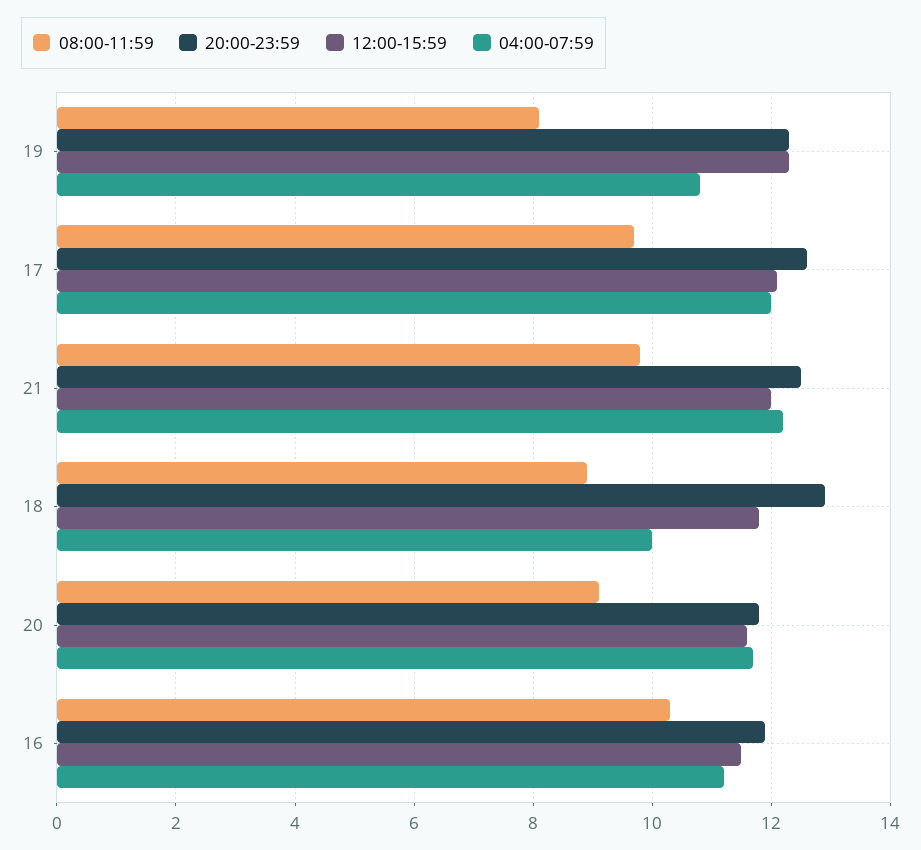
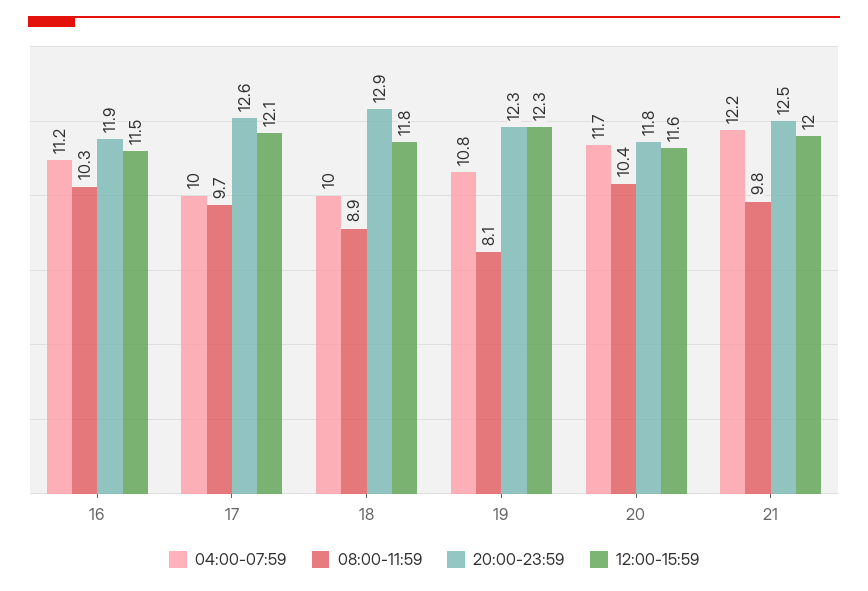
  {
    "08:00-11:59": {
      "19": 8.1,
      "17": 9.7,
      "21": 9.8,
      "18": 8.9,
-     "20": 9,
+     "20": 10.4,
      "16": 10.3
    },
    "20:00-23:59": {
      "19": 12.3,
      "17": 12.6,
      "21": 12.5,
      "18": 12.9,
      "20": 11.8,
      "16": 11.9
    },
    "12:00-15:59": {
      "19": 12.3,
      "17": 12.1,
      "21": 12,
      "18": 11.8,
      "20": 11.6,
      "16": 11.5
    },
    "04:00-07:59": {
      "19": 10.8,
-     "17": 12,
+     "17": 10,
      "21": 12.2,
      "18": 10,
      "20": 11.7,
      "16": 11.2
    }
  }

